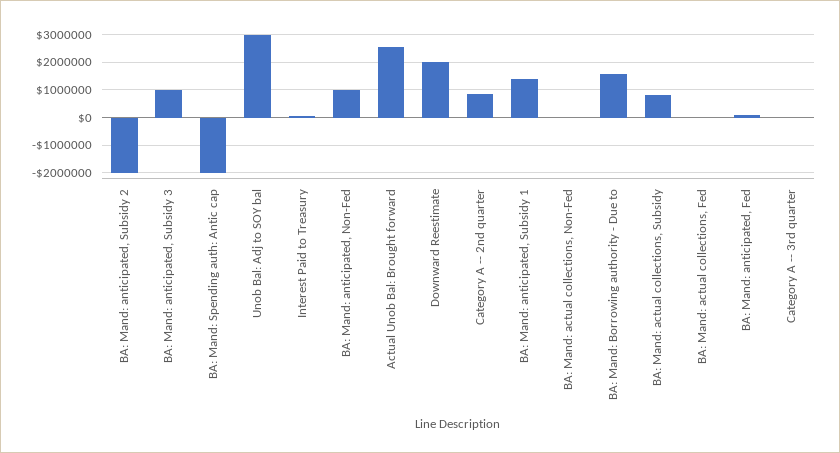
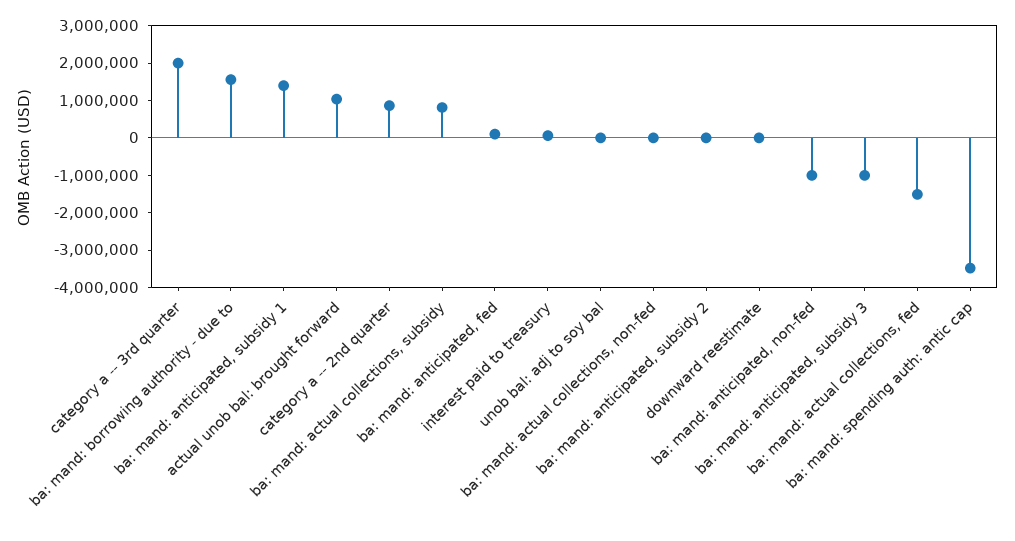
  {
-   "BA: Mand: anticipated, Subsidy 2": -2000000,
+   "BA: Mand: anticipated, Subsidy 2": 0,
-   "BA: Mand: anticipated, Subsidy 3": 1000000,
+   "BA: Mand: anticipated, Subsidy 3": -1000000,
-   "BA: Mand: Spending auth: Antic cap": -2000000,
+   "BA: Mand: Spending auth: Antic cap": -3500000,
-   "Unob Bal: Adj to SOY bal": 3000000,
+   "Unob Bal: Adj to SOY bal": 0,
    "Interest Paid to Treasury": 0,
-   "BA: Mand: anticipated, Non-Fed": 1000000,
+   "BA: Mand: anticipated, Non-Fed": -1000000,
-   "Actual Unob Bal: Brought forward": 2500000,
+   "Actual Unob Bal: Brought forward": 1000000,
-   "Downward Reestimate": 2000000,
+   "Downward Reestimate": 0,
    "Category A -- 2nd quarter": 750000,
    "BA: Mand: anticipated, Subsidy 1": 1500000,
    "BA: Mand: actual collections, Non-Fed": 0,
    "BA: Mand: Borrowing authority - Due to": 1500000,
    "BA: Mand: actual collections, Subsidy": 750000,
-   "BA: Mand: actual collections, Fed": 0,
+   "BA: Mand: actual collections, Fed": -1500000,
    "BA: Mand: anticipated, Fed": 0,
-   "Category A -- 3rd quarter": 0
+   "Category A -- 3rd quarter": 2000000
  }

